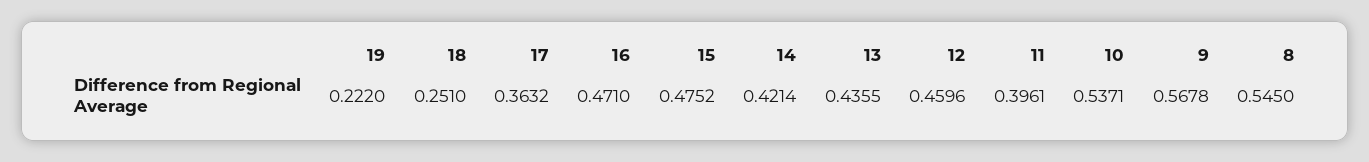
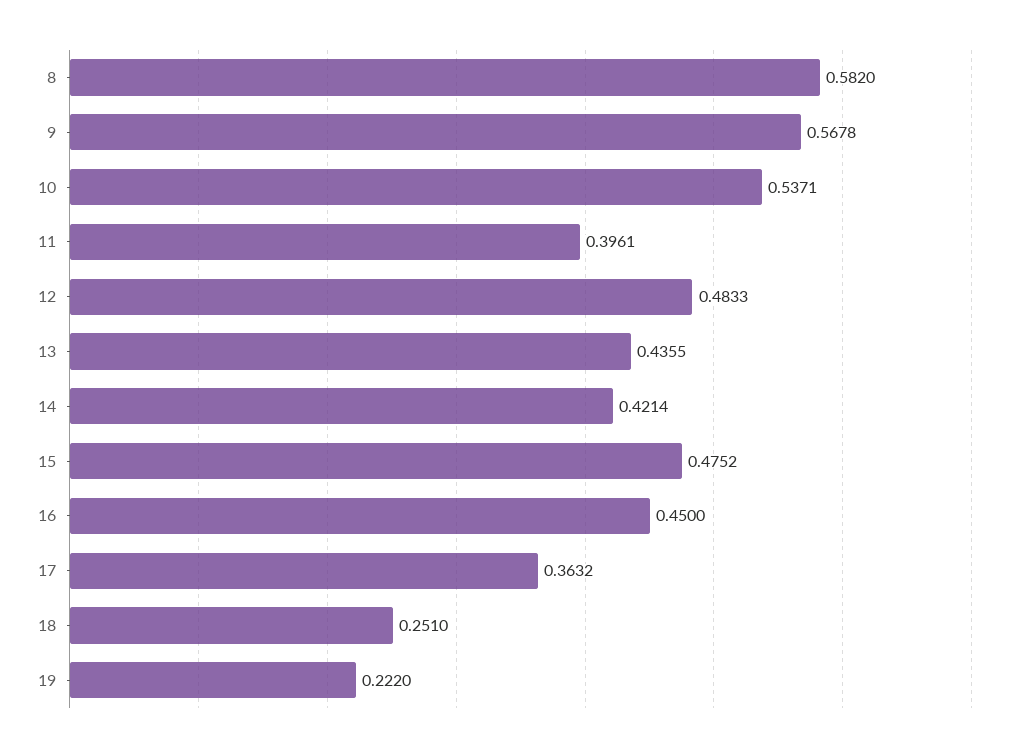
  {
    "19": 0.222,
    "18": 0.251,
    "17": 0.3632,
-   "16": 0.471,
+   "16": 0.45,
    "15": 0.4752,
    "14": 0.4214,
    "13": 0.4355,
-   "12": 0.4596,
+   "12": 0.4833,
    "11": 0.3961,
    "10": 0.5371,
    "9": 0.5678,
-   "8": 0.545
+   "8": 0.582
  }

